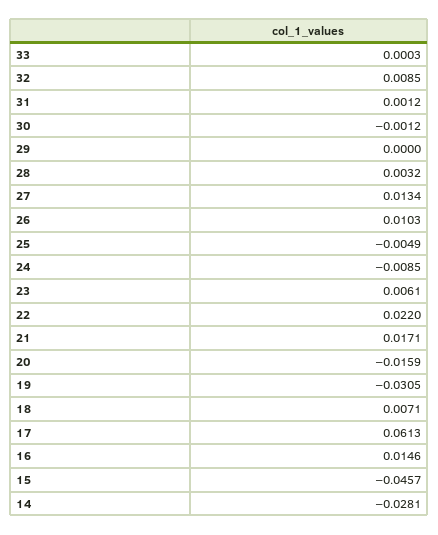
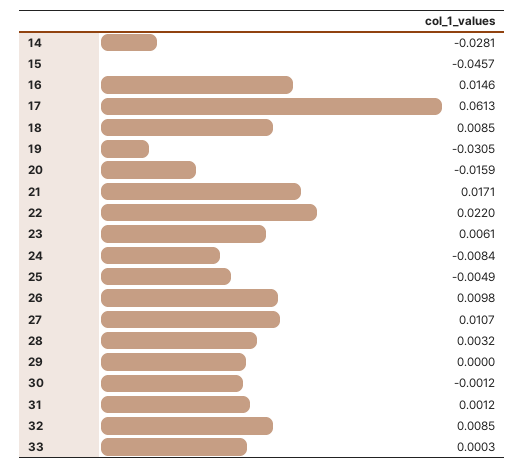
  {
    "33": 0.0003,
    "32": 0.0085,
    "31": 0.0012,
    "30": -0.0012,
    "29": 0,
    "28": 0.0032,
-   "27": 0.0134,
+   "27": 0.0107,
-   "26": 0.0103,
+   "26": 0.0098,
    "25": -0.0049,
-   "24": -0.0085,
+   "24": -0.0084,
    "23": 0.0061,
    "22": 0.022,
    "21": 0.0171,
    "20": -0.0159,
    "19": -0.0305,
-   "18": 0.0071,
+   "18": 0.0085,
    "17": 0.0613,
    "16": 0.0146,
    "15": -0.0457,
    "14": -0.0281
  }

